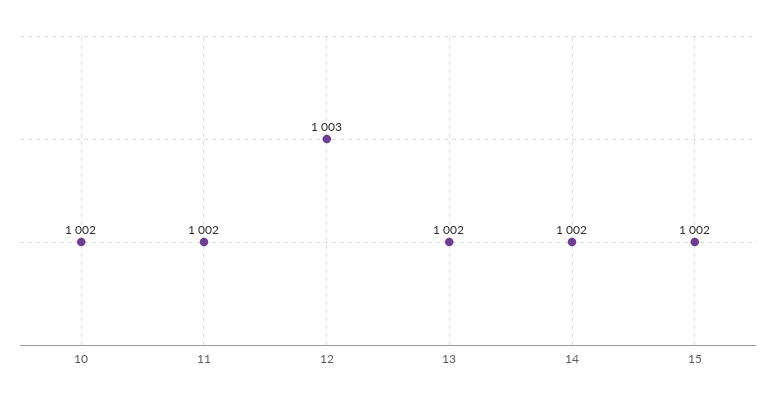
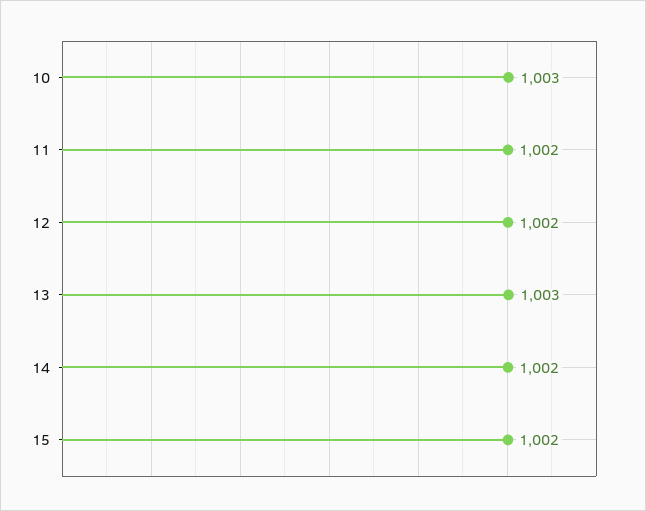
  {
-   "10": 1002,
+   "10": 1003,
    "11": 1002,
-   "12": 1003,
+   "12": 1002,
-   "13": 1002,
+   "13": 1003,
    "14": 1002,
    "15": 1002
  }

